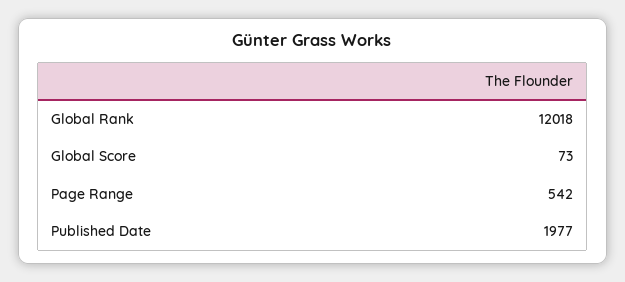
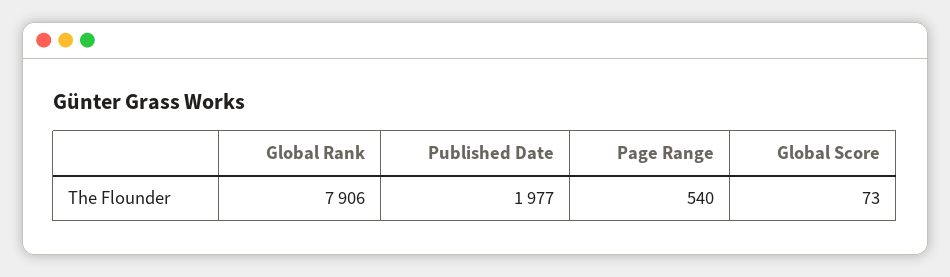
  {
-   "Global Rank": 12018,
+   "Global Rank": 7906,
    "Global Score": 73,
-   "Page Range": 542,
+   "Page Range": 540,
    "Published Date": 1977
  }

